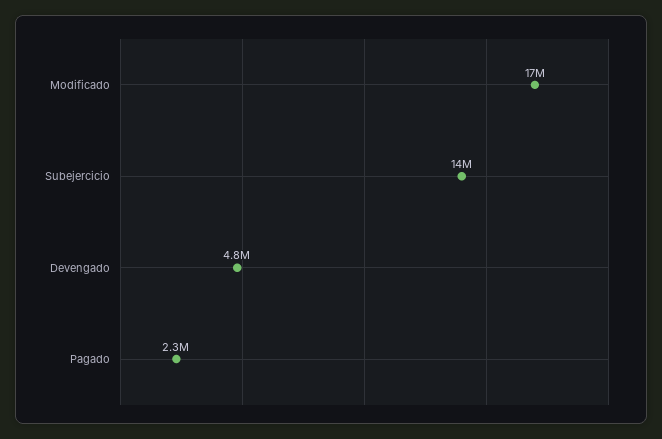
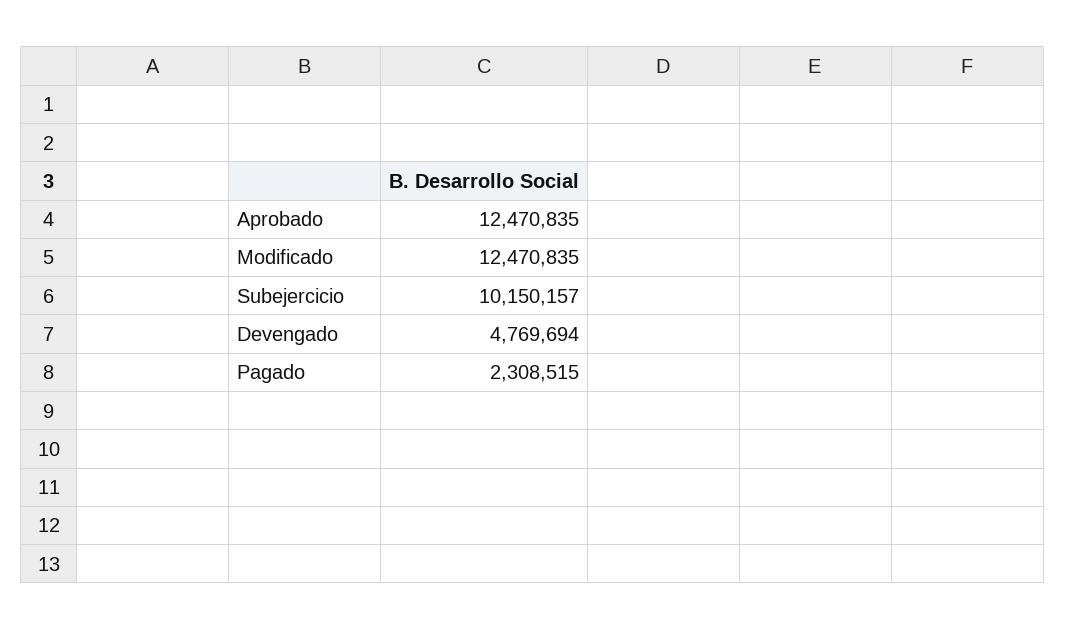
  {
-   "Modificado": 17000000,
+   "Modificado": 12470835,
-   "Subejercicio": 14000000,
+   "Subejercicio": 10150157,
    "Devengado": 4769694,
-   "Pagado": 2308515
+   "Pagado": 2308515,
+   "Aprobado": 12470835
  }

